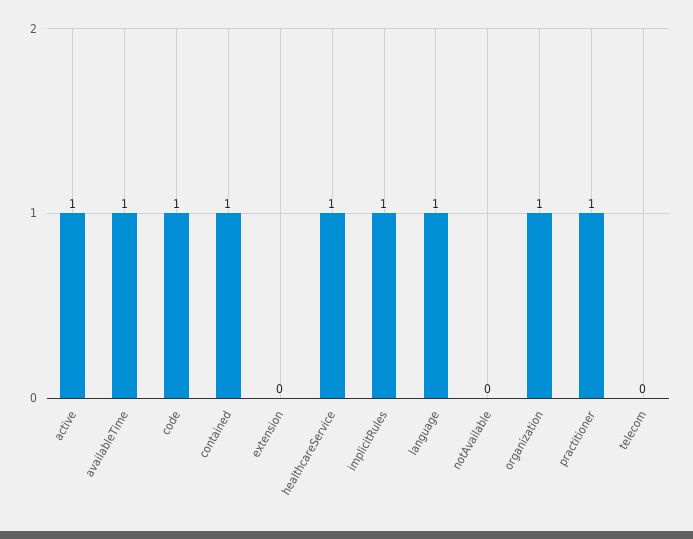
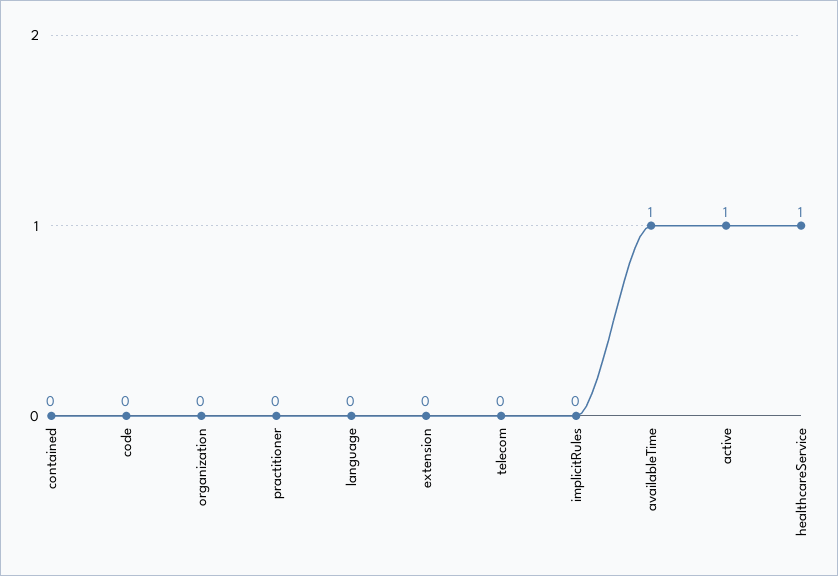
  {
    "active": 1,
    "availableTime": 1,
-   "code": 1,
+   "code": 0,
-   "contained": 1,
+   "contained": 0,
    "extension": 0,
    "healthcareService": 1,
-   "implicitRules": 1,
+   "implicitRules": 0,
-   "language": 1,
+   "language": 0,
-   "notAvailable": 0,
-   "organization": 1,
+   "organization": 0,
-   "practitioner": 1,
+   "practitioner": 0,
    "telecom": 0
  }

